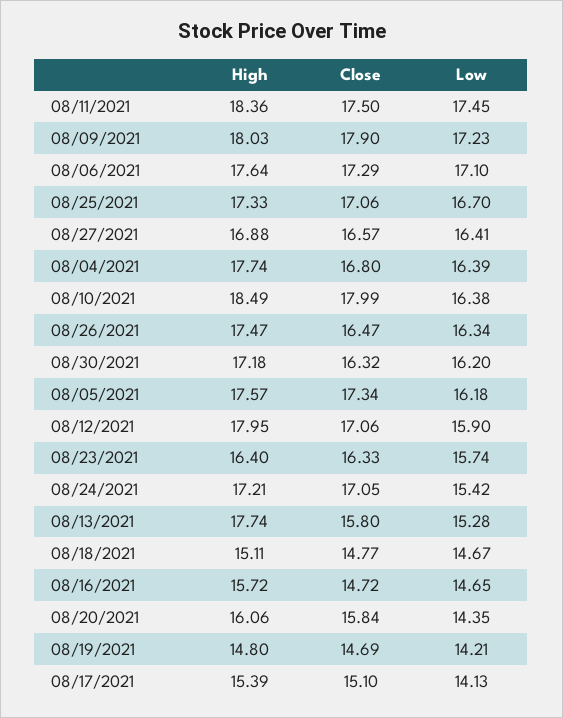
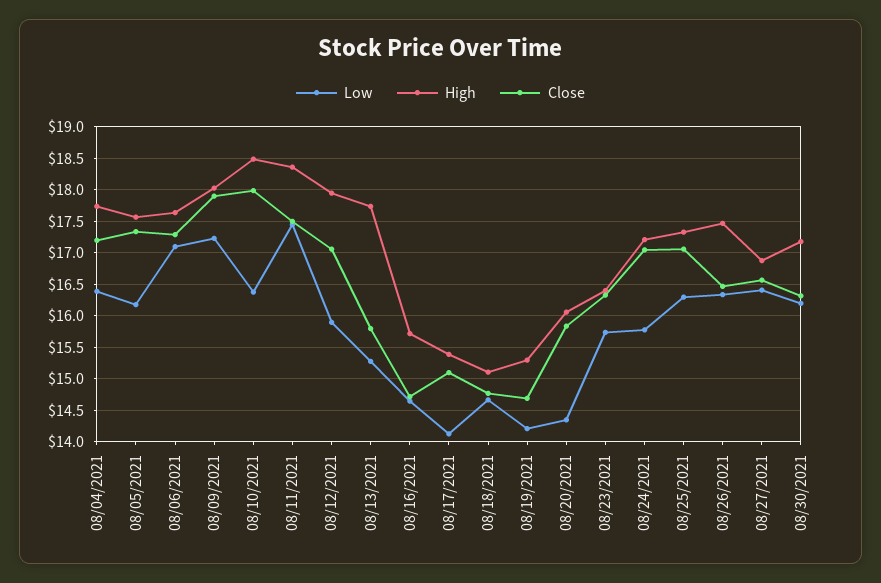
  {
    "High": {
      "08/11/2021": 18.36,
      "08/09/2021": 18.03,
      "08/06/2021": 17.64,
      "08/25/2021": 17.33,
      "08/27/2021": 16.88,
      "08/04/2021": 17.74,
      "08/10/2021": 18.49,
      "08/26/2021": 17.47,
      "08/30/2021": 17.18,
      "08/05/2021": 17.57,
      "08/12/2021": 17.95,
      "08/23/2021": 16.4,
      "08/24/2021": 17.21,
      "08/13/2021": 17.74,
      "08/18/2021": 15.11,
      "08/16/2021": 15.72,
      "08/20/2021": 16.06,
-     "08/19/2021": 14.8,
+     "08/19/2021": 15.3,
      "08/17/2021": 15.39
    },
    "Close": {
      "08/11/2021": 17.5,
      "08/09/2021": 17.9,
      "08/06/2021": 17.29,
      "08/25/2021": 17.06,
      "08/27/2021": 16.57,
-     "08/04/2021": 16.8,
+     "08/04/2021": 17.2,
      "08/10/2021": 17.99,
      "08/26/2021": 16.47,
      "08/30/2021": 16.32,
      "08/05/2021": 17.34,
      "08/12/2021": 17.06,
      "08/23/2021": 16.33,
      "08/24/2021": 17.05,
      "08/13/2021": 15.8,
      "08/18/2021": 14.77,
      "08/16/2021": 14.72,
      "08/20/2021": 15.84,
      "08/19/2021": 14.69,
      "08/17/2021": 15.1
    },
    "Low": {
      "08/11/2021": 17.45,
      "08/09/2021": 17.23,
      "08/06/2021": 17.1,
-     "08/25/2021": 16.7,
+     "08/25/2021": 16.3,
      "08/27/2021": 16.41,
      "08/04/2021": 16.39,
      "08/10/2021": 16.38,
      "08/26/2021": 16.34,
      "08/30/2021": 16.2,
      "08/05/2021": 16.18,
      "08/12/2021": 15.9,
      "08/23/2021": 15.74,
-     "08/24/2021": 15.42,
+     "08/24/2021": 15.8,
      "08/13/2021": 15.28,
      "08/18/2021": 14.67,
      "08/16/2021": 14.65,
      "08/20/2021": 14.35,
      "08/19/2021": 14.21,
      "08/17/2021": 14.13
    }
  }

